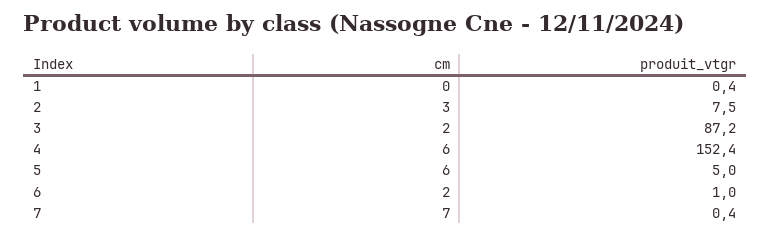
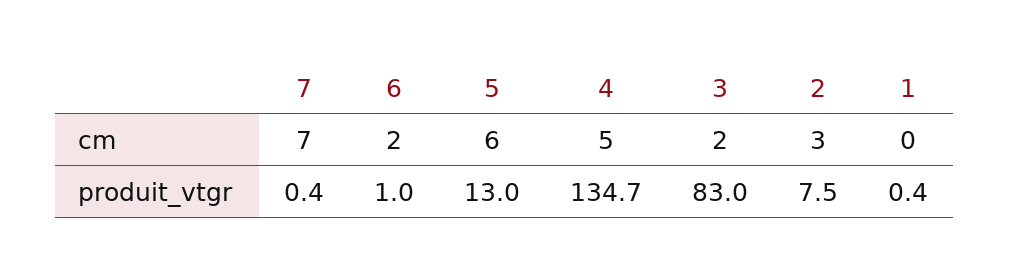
  {
    "cm": {
      "1": 0,
      "2": 3,
      "3": 2,
-     "4": 6,
+     "4": 5,
      "5": 6,
      "6": 2,
      "7": 7
    },
    "produit_vtgr": {
      "1": 0.4,
      "2": 7.5,
-     "3": 87.2,
+     "3": 83,
-     "4": 152.4,
+     "4": 134.7,
-     "5": 5,
+     "5": 13,
      "6": 1,
      "7": 0.4
    }
  }

